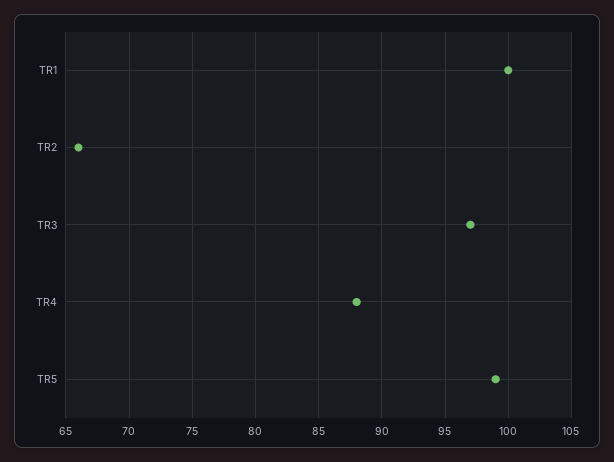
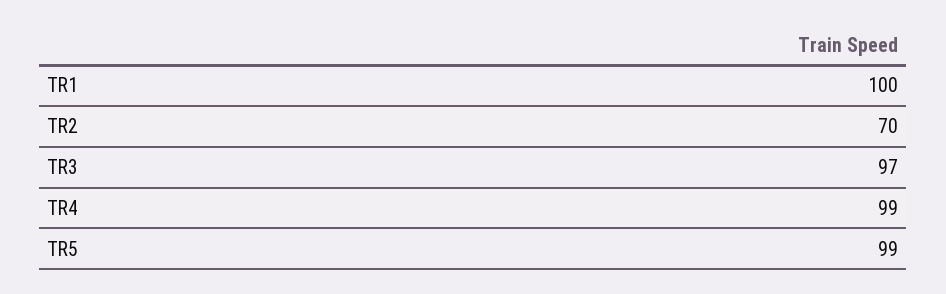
  {
    "TR1": 100,
-   "TR2": 66,
+   "TR2": 70,
    "TR3": 97,
-   "TR4": 88,
+   "TR4": 99,
    "TR5": 99
  }

